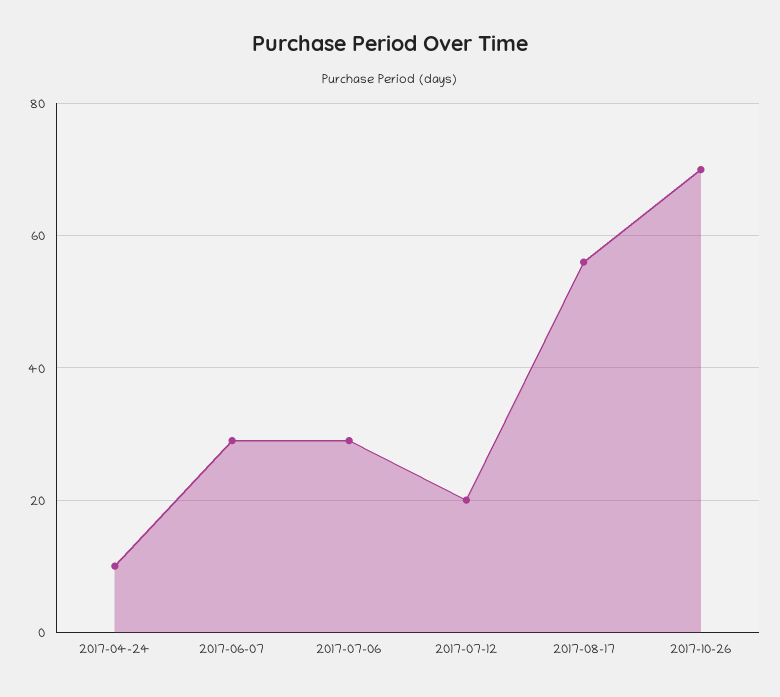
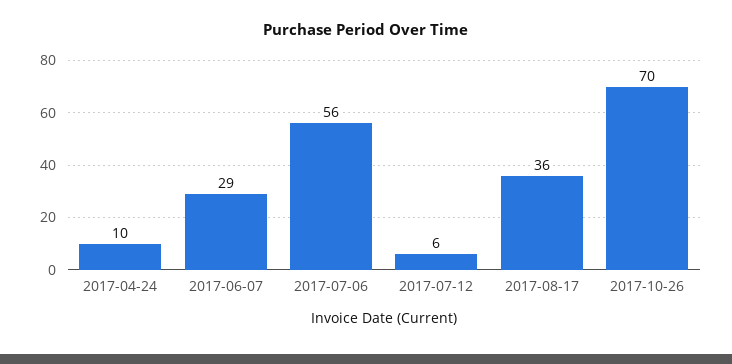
  {
    "2017-04-24": 10,
    "2017-06-07": 29,
-   "2017-07-06": 30,
+   "2017-07-06": 56,
-   "2017-07-12": 20,
+   "2017-07-12": 6,
-   "2017-08-17": 55,
+   "2017-08-17": 36,
    "2017-10-26": 70
  }

